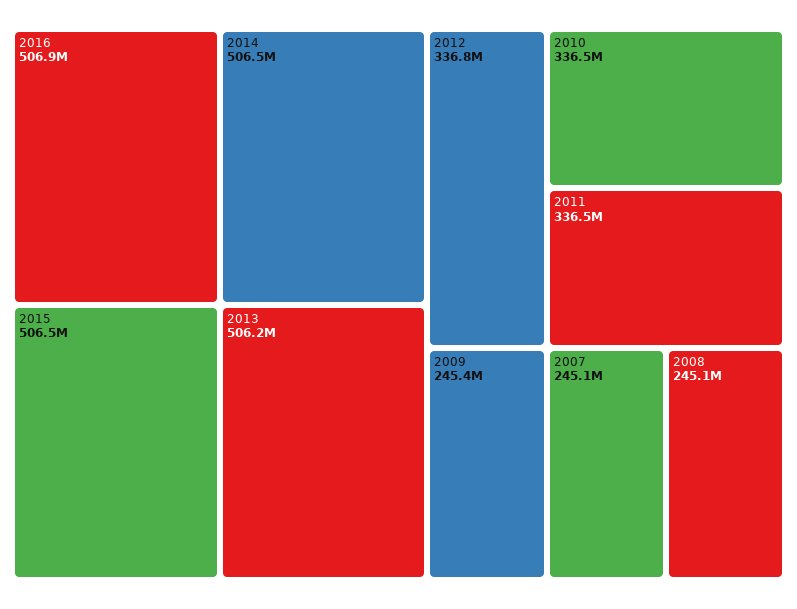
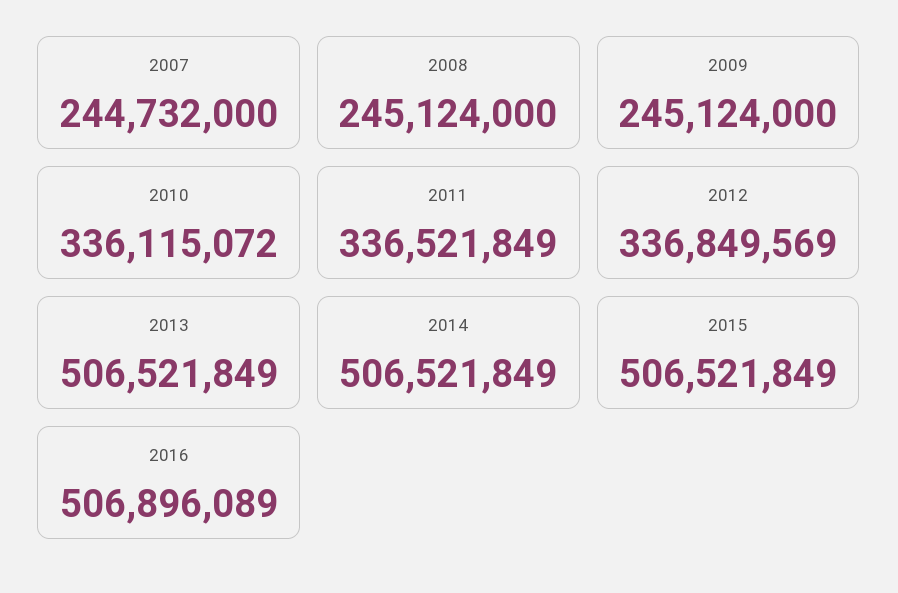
  {
    "2016": 506896089,
    "2014": 506521849,
    "2015": 506521849,
-   "2013": 506200000,
+   "2013": 506521849,
    "2012": 336849569,
-   "2010": 336500000,
+   "2010": 336115072,
    "2011": 336521849,
-   "2009": 245400000,
+   "2009": 245124000,
-   "2007": 245100000,
+   "2007": 244732000,
    "2008": 245124000
  }

